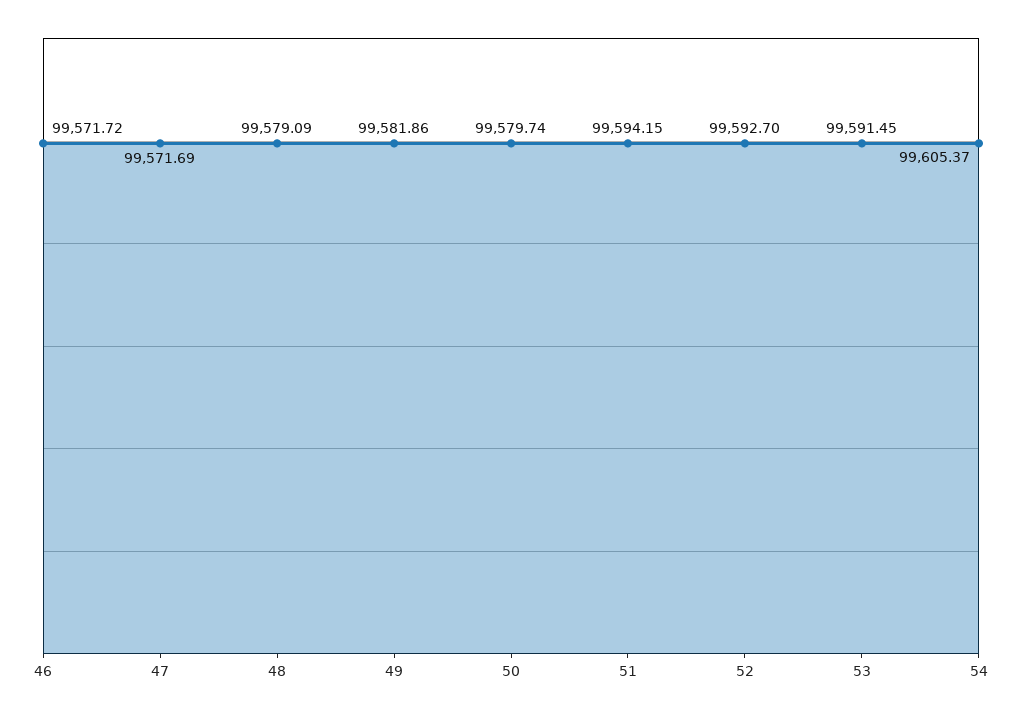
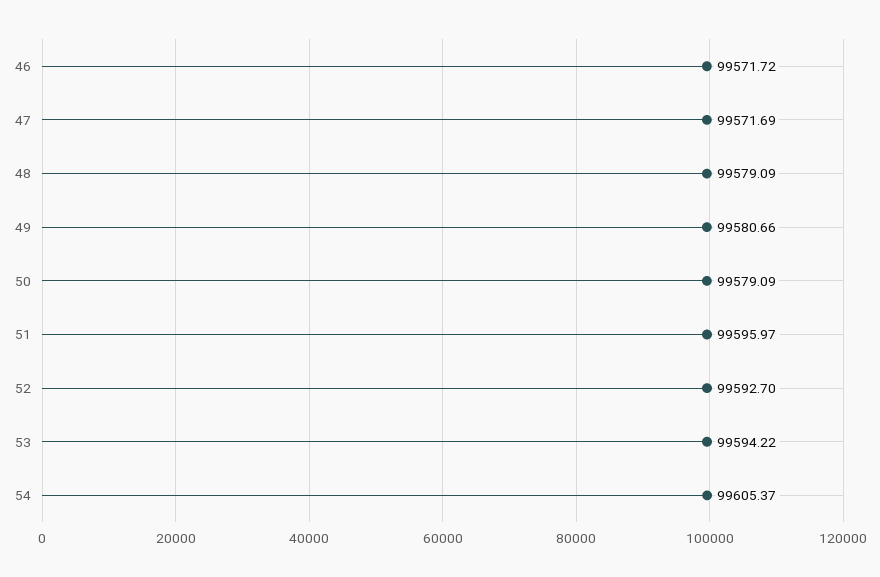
  {
    "46": 99571.72,
    "47": 99571.69,
    "48": 99579.09,
-   "49": 99581.86,
+   "49": 99580.66,
-   "50": 99579.74,
+   "50": 99579.09,
-   "51": 99594.15,
+   "51": 99595.97,
    "52": 99592.7,
-   "53": 99591.45,
+   "53": 99594.22,
    "54": 99605.37
  }

